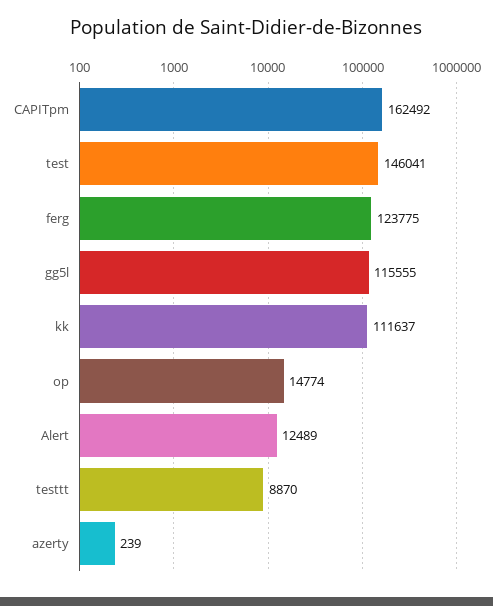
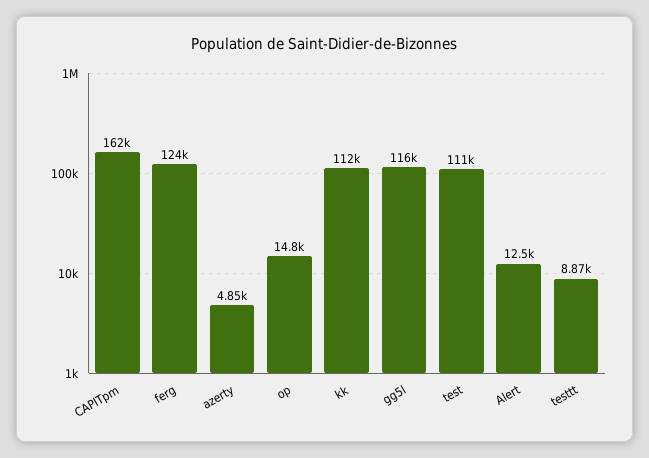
  {
    "CAPITpm": 162492,
-   "test": 146041,
+   "test": 111000,
    "ferg": 123775,
    "gg5l": 115555,
    "kk": 111637,
    "op": 14774,
    "Alert": 12489,
    "testtt": 8870,
-   "azerty": 239
+   "azerty": 4850
  }

